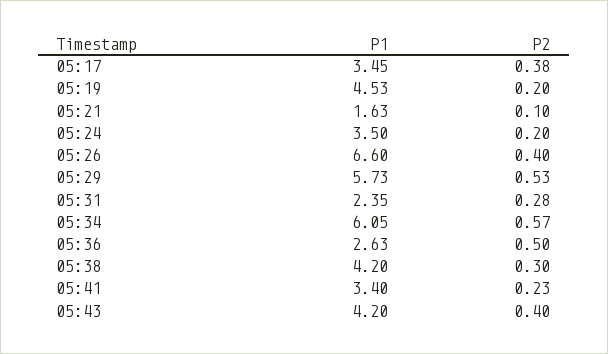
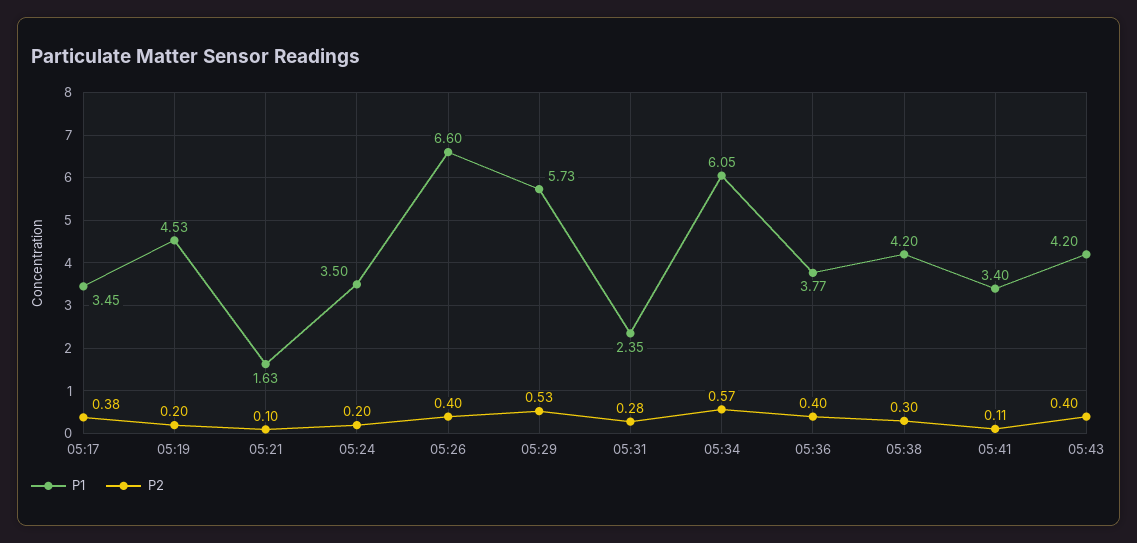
  {
    "P1": {
      "05:17": 3.45,
      "05:19": 4.53,
      "05:21": 1.63,
      "05:24": 3.5,
      "05:26": 6.6,
      "05:29": 5.73,
      "05:31": 2.35,
      "05:34": 6.05,
-     "05:36": 2.63,
+     "05:36": 3.77,
      "05:38": 4.2,
      "05:41": 3.4,
      "05:43": 4.2
    },
    "P2": {
      "05:17": 0.38,
      "05:19": 0.2,
      "05:21": 0.1,
      "05:24": 0.2,
      "05:26": 0.4,
      "05:29": 0.53,
      "05:31": 0.28,
      "05:34": 0.57,
-     "05:36": 0.5,
+     "05:36": 0.4,
      "05:38": 0.3,
-     "05:41": 0.23,
+     "05:41": 0.11,
      "05:43": 0.4
    }
  }

